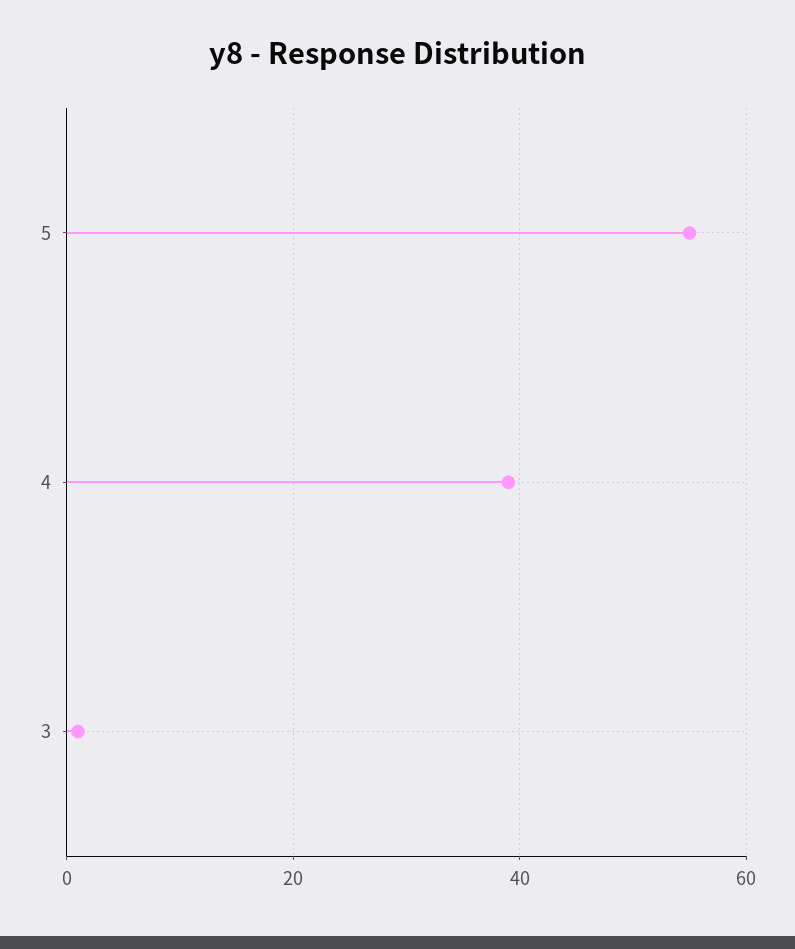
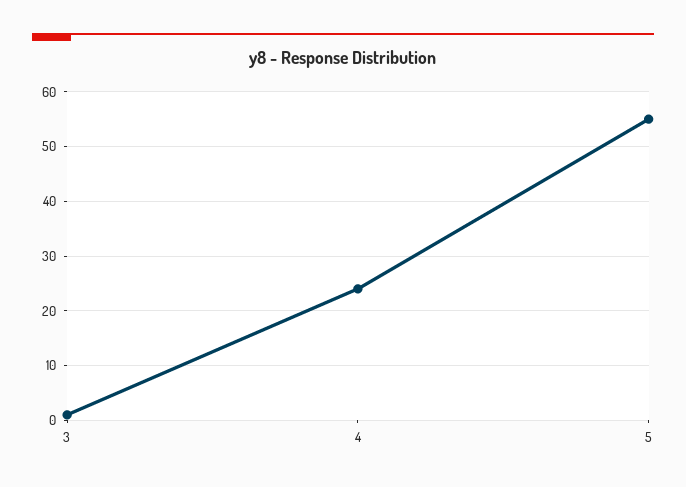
  {
    "5": 55,
-   "4": 40,
+   "4": 25,
    "3": 0
  }

